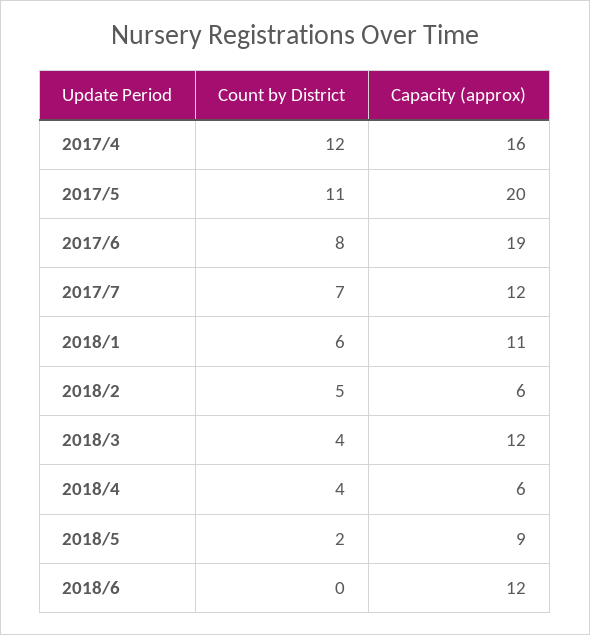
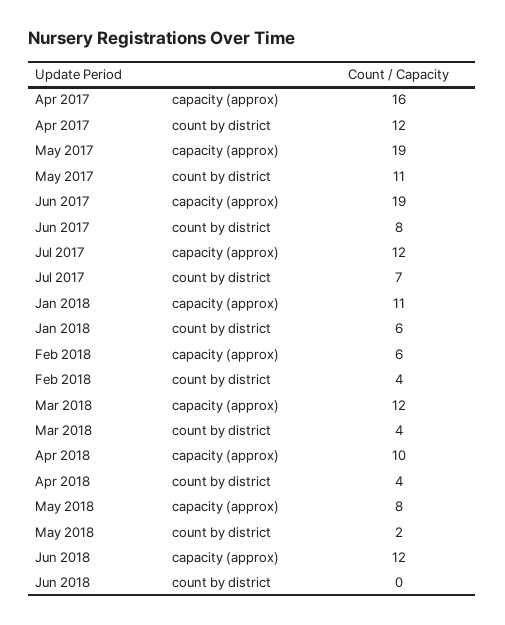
  {
    "Count by District": {
      "2017/4": 12,
      "2017/5": 11,
      "2017/6": 8,
      "2017/7": 7,
      "2018/1": 6,
-     "2018/2": 5,
+     "2018/2": 4,
      "2018/3": 4,
      "2018/4": 4,
      "2018/5": 2,
      "2018/6": 0
    },
    "Capacity (approx)": {
      "2017/4": 16,
-     "2017/5": 20,
+     "2017/5": 19,
      "2017/6": 19,
      "2017/7": 12,
      "2018/1": 11,
      "2018/2": 6,
      "2018/3": 12,
-     "2018/4": 6,
+     "2018/4": 10,
-     "2018/5": 9,
+     "2018/5": 8,
      "2018/6": 12
    }
  }

